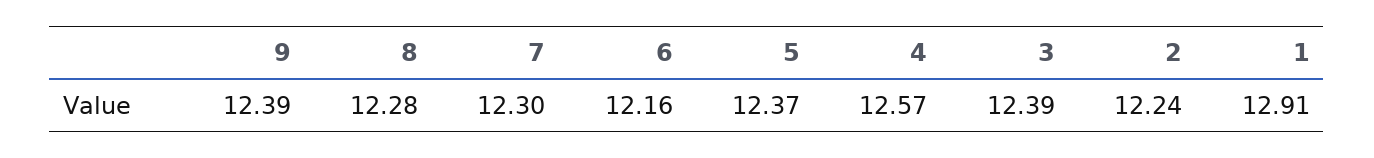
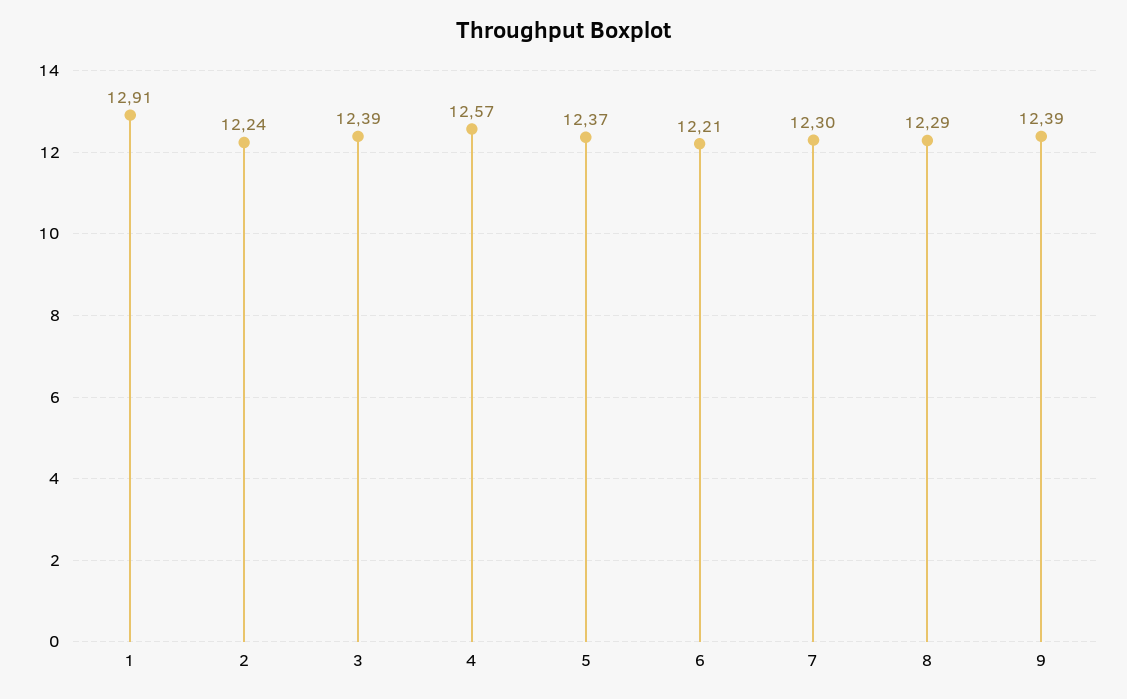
  {
    "9": 12.39,
-   "8": 12.28,
+   "8": 12.29,
    "7": 12.3,
-   "6": 12.16,
+   "6": 12.21,
    "5": 12.37,
    "4": 12.57,
    "3": 12.39,
    "2": 12.24,
    "1": 12.91
  }

